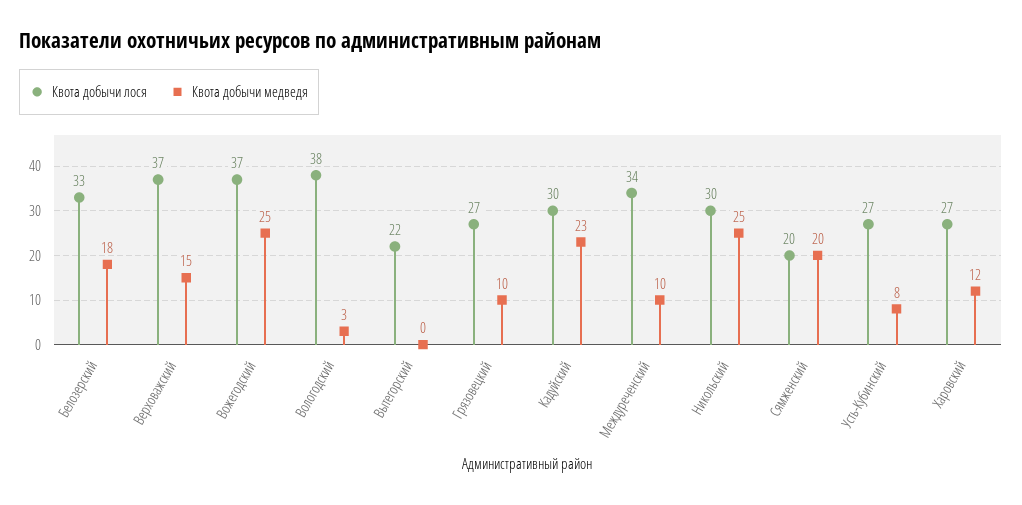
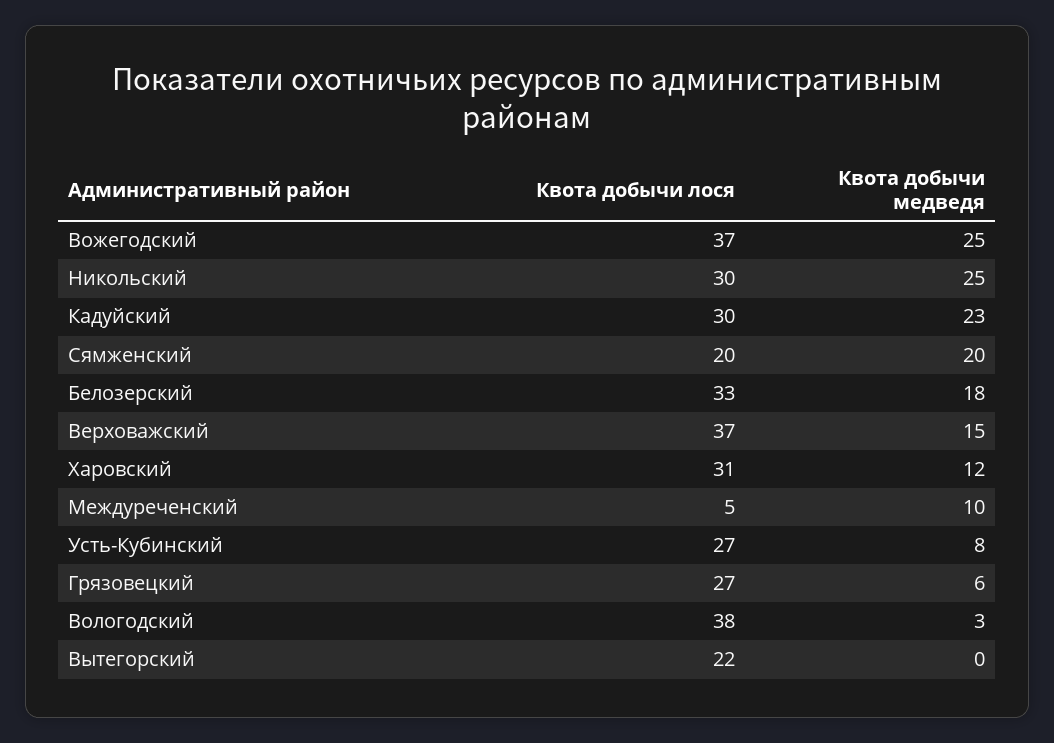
  {
    "Квота добычи лося": {
      "Белозерский": 33,
      "Верховажский": 37,
      "Вожегодский": 37,
      "Вологодский": 38,
      "Вытегорский": 22,
      "Грязовецкий": 27,
      "Кадуйский": 30,
-     "Междуреченский": 34,
+     "Междуреченский": 5,
      "Никольский": 30,
      "Сямженский": 20,
      "Усть-Кубинский": 27,
-     "Харовский": 27
+     "Харовский": 31
    },
    "Квота добычи медведя": {
      "Белозерский": 18,
      "Верховажский": 15,
      "Вожегодский": 25,
      "Вологодский": 3,
      "Вытегорский": 0,
-     "Грязовецкий": 10,
+     "Грязовецкий": 6,
      "Кадуйский": 23,
      "Междуреченский": 10,
      "Никольский": 25,
      "Сямженский": 20,
      "Усть-Кубинский": 8,
      "Харовский": 12
    }
  }

